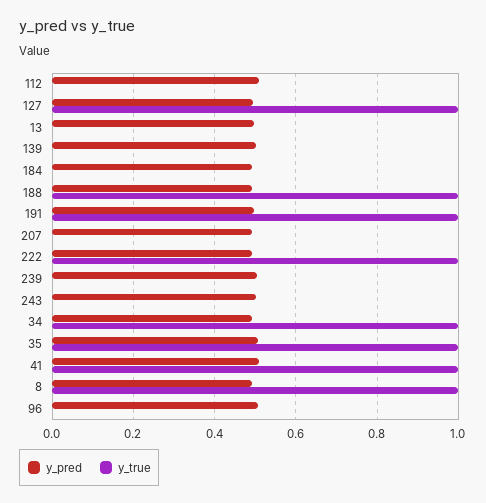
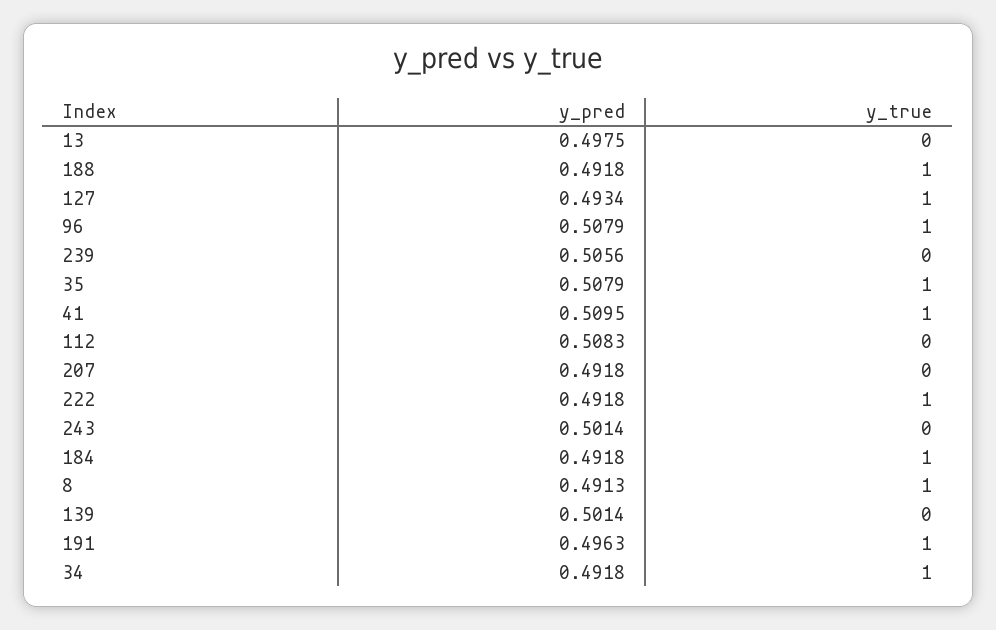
  {
    "y_pred": {
      "112": 0.5083,
      "127": 0.4934,
      "13": 0.4975,
      "139": 0.5014,
      "184": 0.4918,
      "188": 0.4918,
      "191": 0.4963,
      "207": 0.4918,
      "222": 0.4918,
      "239": 0.5056,
      "243": 0.5014,
      "34": 0.4918,
      "35": 0.5079,
      "41": 0.5095,
      "8": 0.4913,
      "96": 0.5079
    },
    "y_true": {
      "112": 0,
      "127": 1,
      "13": 0,
      "139": 0,
-     "184": 0,
+     "184": 1,
      "188": 1,
      "191": 1,
      "207": 0,
      "222": 1,
      "239": 0,
      "243": 0,
      "34": 1,
      "35": 1,
      "41": 1,
      "8": 1,
-     "96": 0
+     "96": 1
    }
  }

